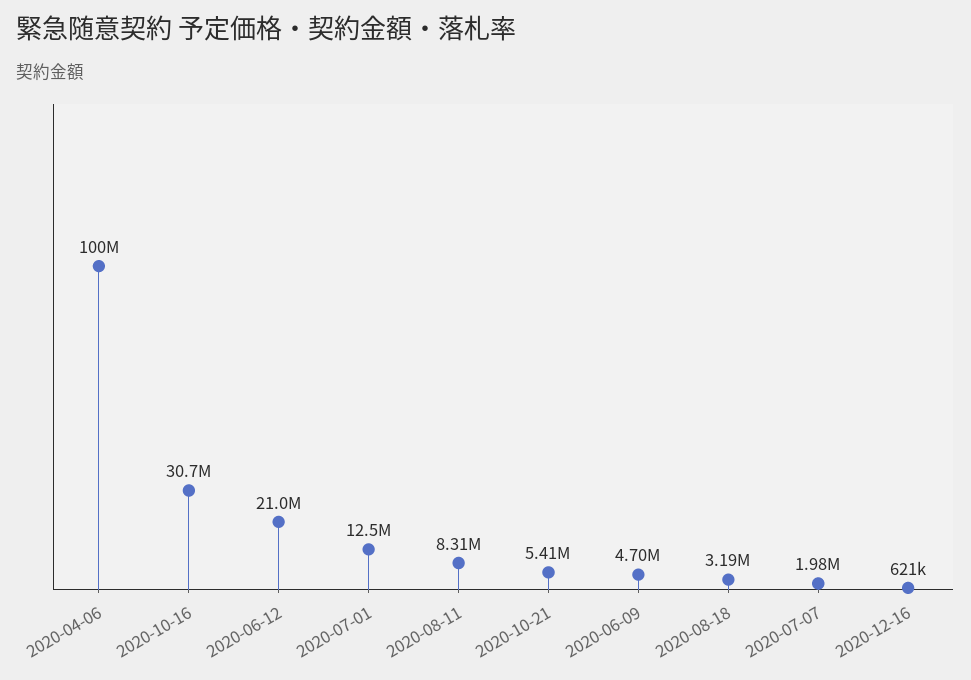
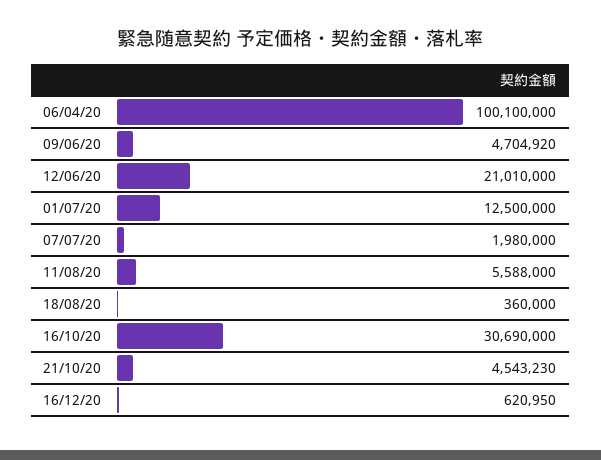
  {
    "2020-04-06": 100100000,
    "2020-10-16": 30690000,
    "2020-06-12": 21010000,
    "2020-07-01": 12500000,
-   "2020-08-11": 8310000,
+   "2020-08-11": 5588000,
-   "2020-10-21": 5410000,
+   "2020-10-21": 4543230,
    "2020-06-09": 4704920,
-   "2020-08-18": 3190000,
+   "2020-08-18": 360000,
    "2020-07-07": 1980000,
    "2020-12-16": 620950
  }

